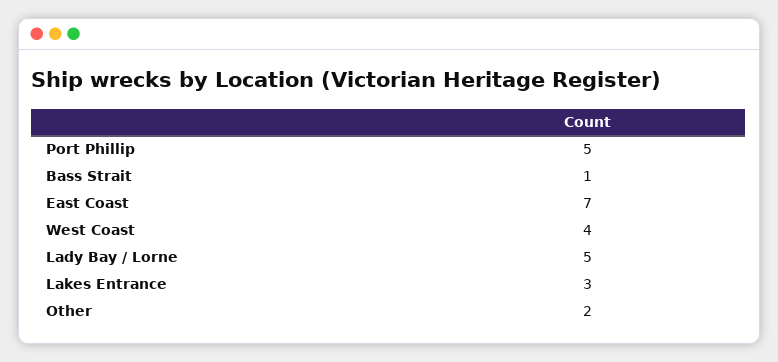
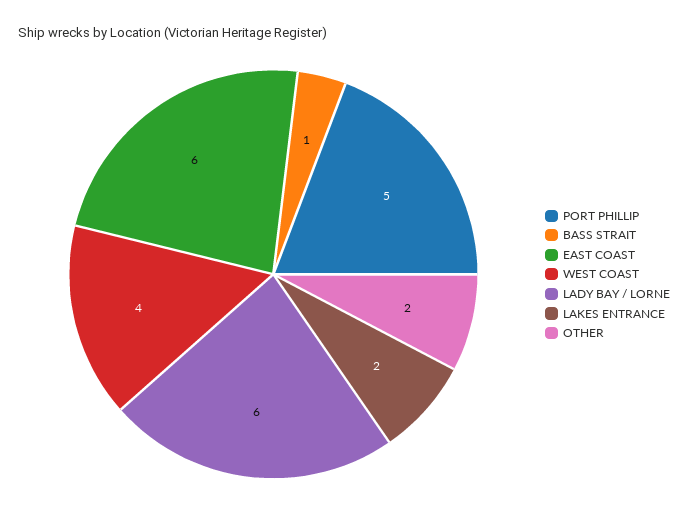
  {
    "Port Phillip": 5,
    "Bass Strait": 1,
-   "East Coast": 7,
+   "East Coast": 6,
    "West Coast": 4,
-   "Lady Bay / Lorne": 5,
+   "Lady Bay / Lorne": 6,
-   "Lakes Entrance": 3,
+   "Lakes Entrance": 2,
    "Other": 2
  }

